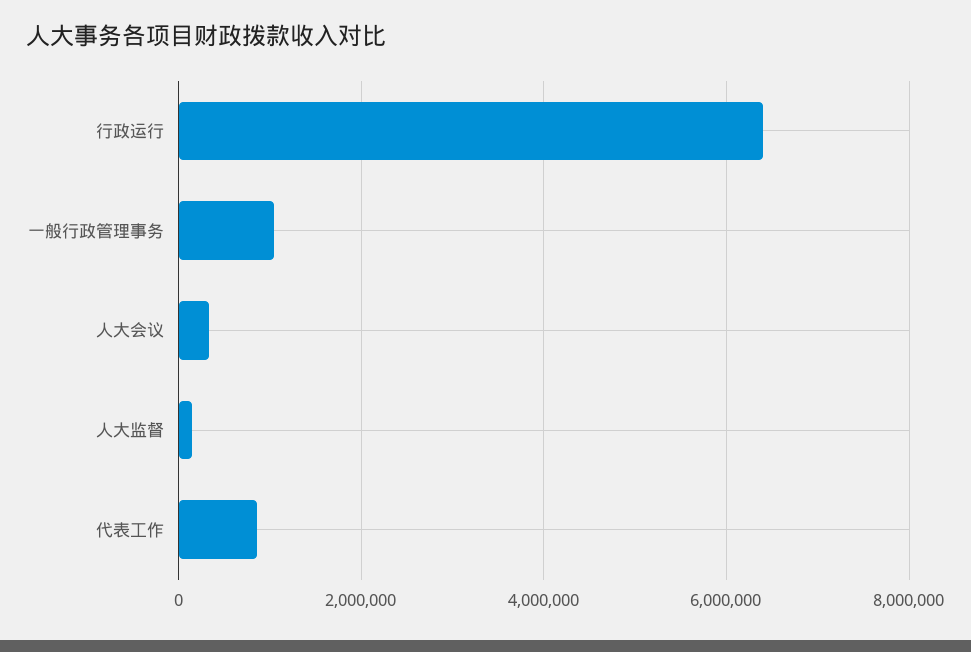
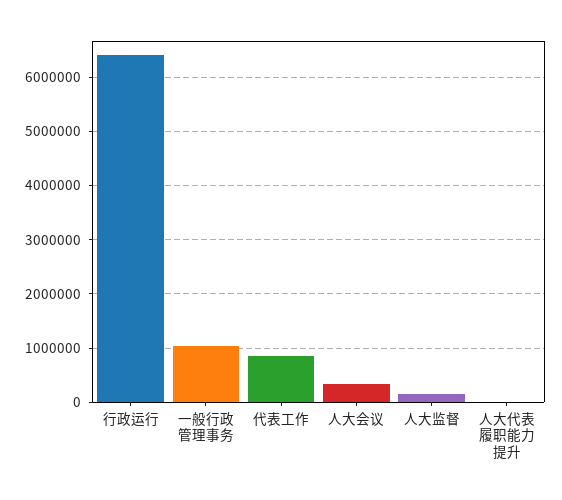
  {
    "行政运行": 6400000,
    "一般行政管理事务": 1000000,
    "人大会议": 400000,
    "人大监督": 200000,
-   "代表工作": 800000
+   "代表工作": 800000,
+   "人大代表履职能力提升": 0
  }

